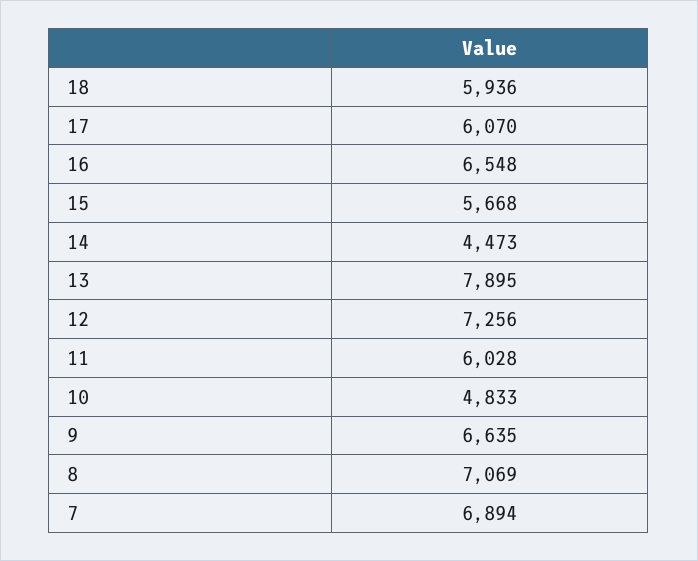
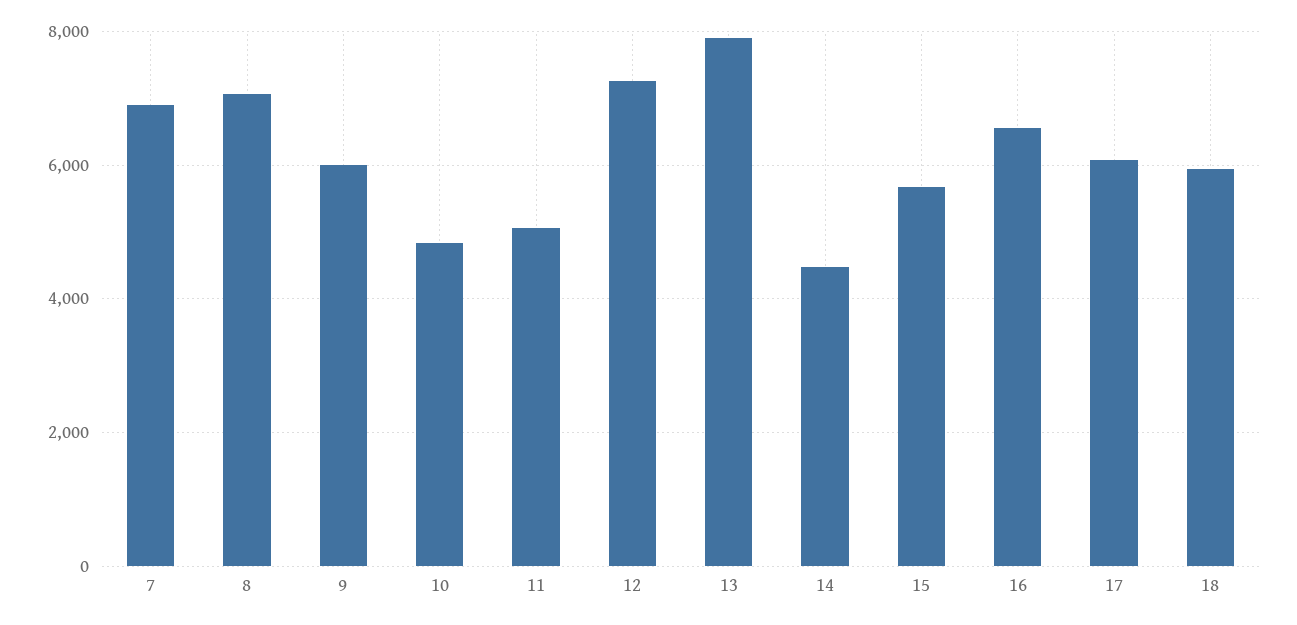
  {
    "18": 5936,
    "17": 6070,
    "16": 6548,
    "15": 5668,
    "14": 4473,
    "13": 7895,
    "12": 7256,
-   "11": 6028,
+   "11": 5000,
    "10": 4833,
-   "9": 6635,
+   "9": 6000,
    "8": 7069,
    "7": 6894
  }

